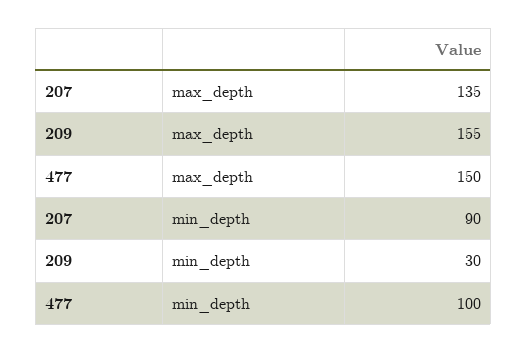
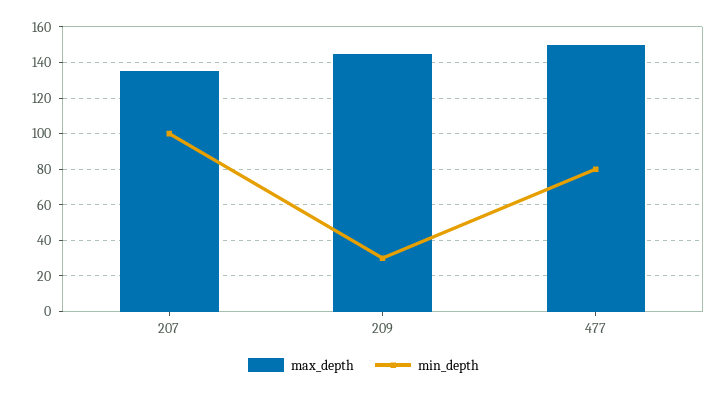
  {
    "max_depth": {
      "207": 135,
-     "209": 155,
+     "209": 145,
      "477": 150
    },
    "min_depth": {
-     "207": 90,
+     "207": 100,
      "209": 30,
-     "477": 100
+     "477": 80
    }
  }

